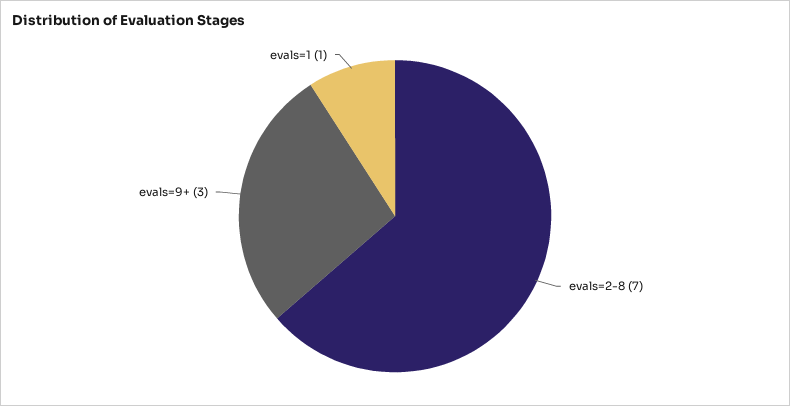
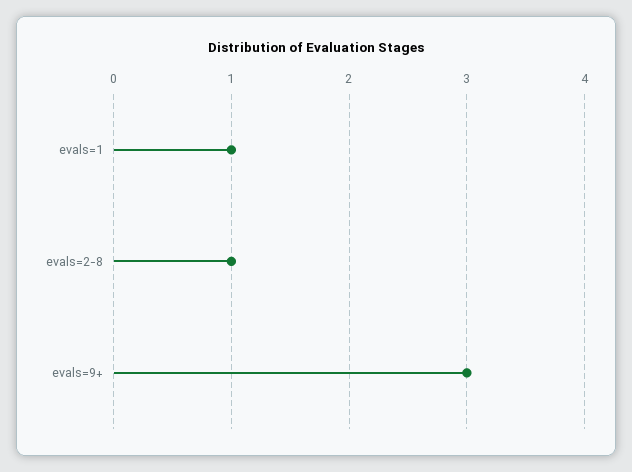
  {
-   "evals=2-8": 7,
+   "evals=2-8": 1,
    "evals=9+": 3,
    "evals=1": 1
  }

